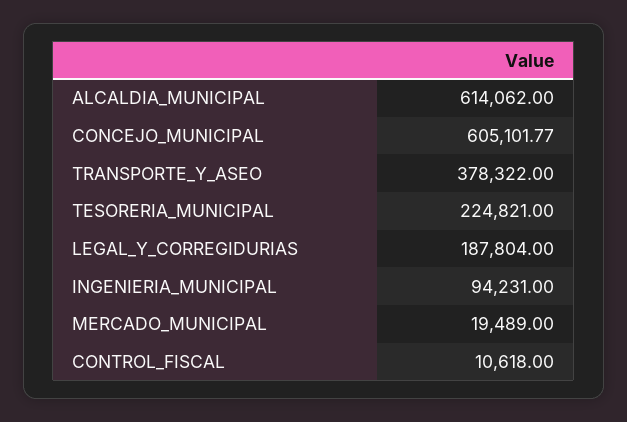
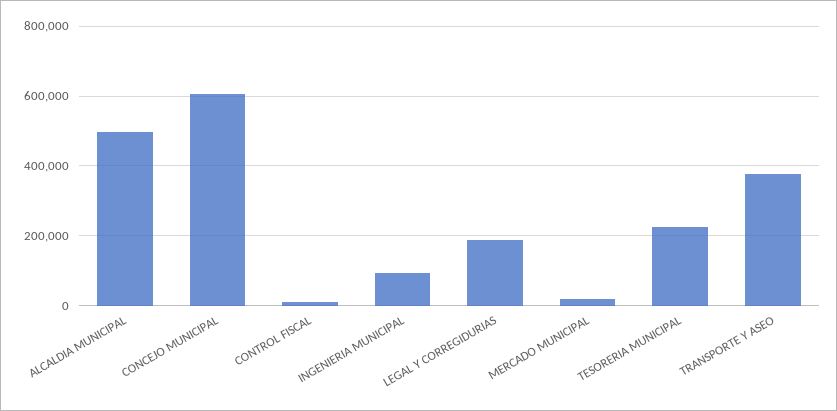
  {
-   "ALCALDIA_MUNICIPAL": 614062,
+   "ALCALDIA_MUNICIPAL": 500000,
    "CONCEJO_MUNICIPAL": 605101.77,
    "TRANSPORTE_Y_ASEO": 378322,
    "TESORERIA_MUNICIPAL": 224821,
    "LEGAL_Y_CORREGIDURIAS": 187804,
    "INGENIERIA_MUNICIPAL": 94231,
    "MERCADO_MUNICIPAL": 19489,
    "CONTROL_FISCAL": 10618
  }

